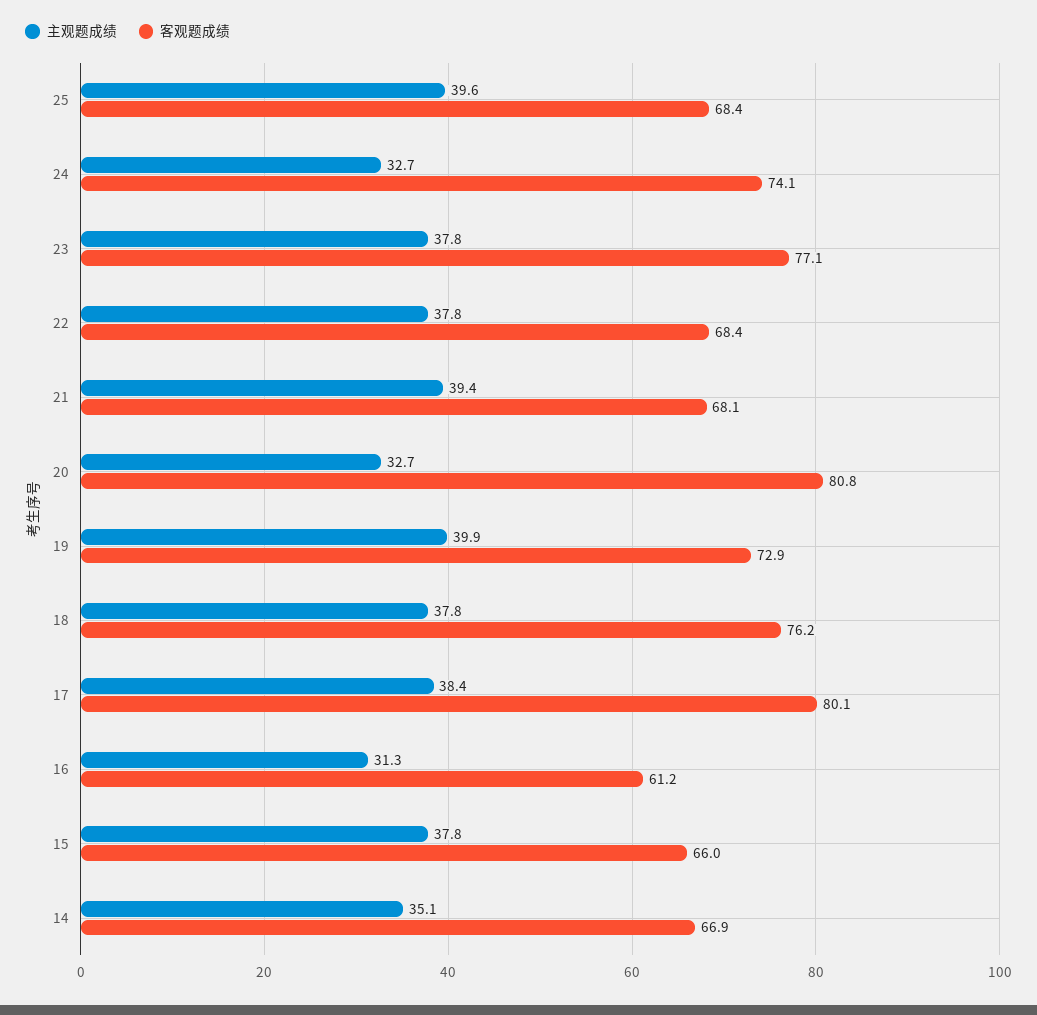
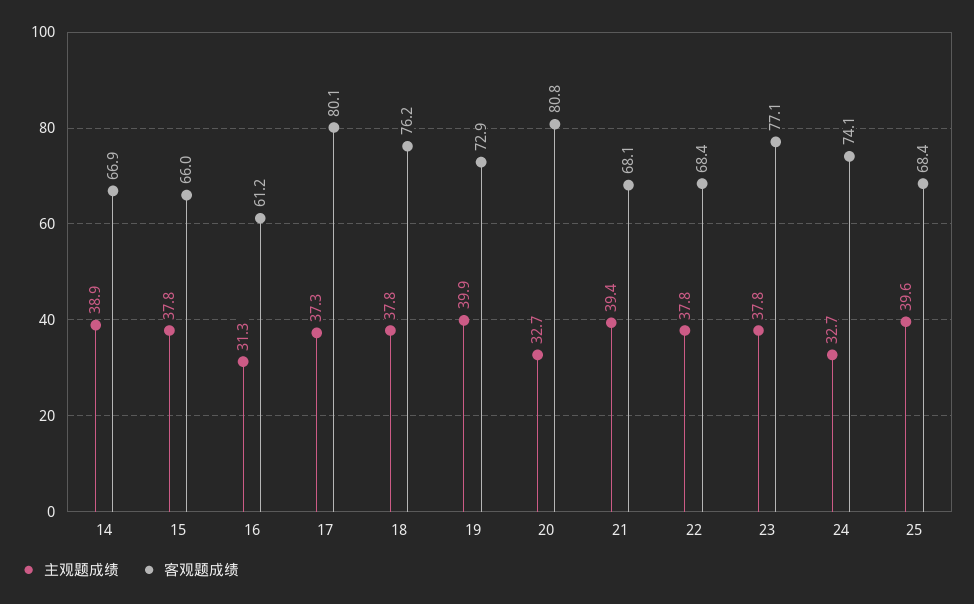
  {
    "主观题成绩": {
      "25": 39.6,
      "24": 32.7,
      "23": 37.8,
      "22": 37.8,
      "21": 39.4,
      "20": 32.7,
      "19": 39.9,
      "18": 37.8,
-     "17": 38.4,
+     "17": 37.3,
      "16": 31.3,
      "15": 37.8,
-     "14": 35.1
+     "14": 38.9
    },
    "客观题成绩": {
      "25": 68.4,
      "24": 74.1,
      "23": 77.1,
      "22": 68.4,
      "21": 68.1,
      "20": 80.8,
      "19": 72.9,
      "18": 76.2,
      "17": 80.1,
      "16": 61.2,
      "15": 66,
      "14": 66.9
    }
  }

